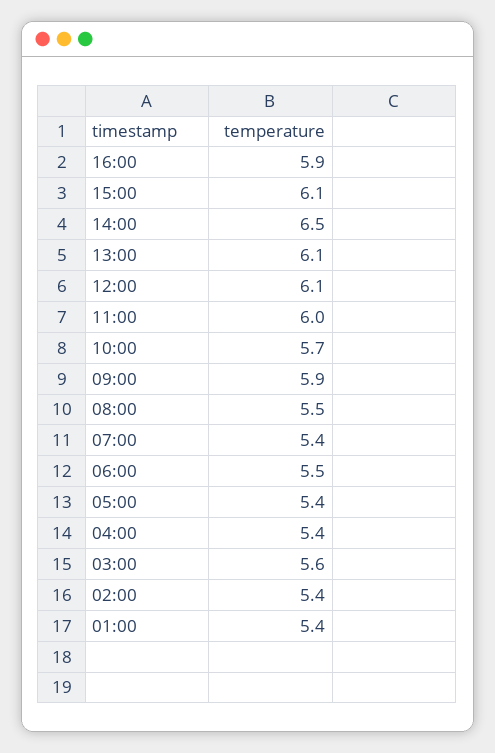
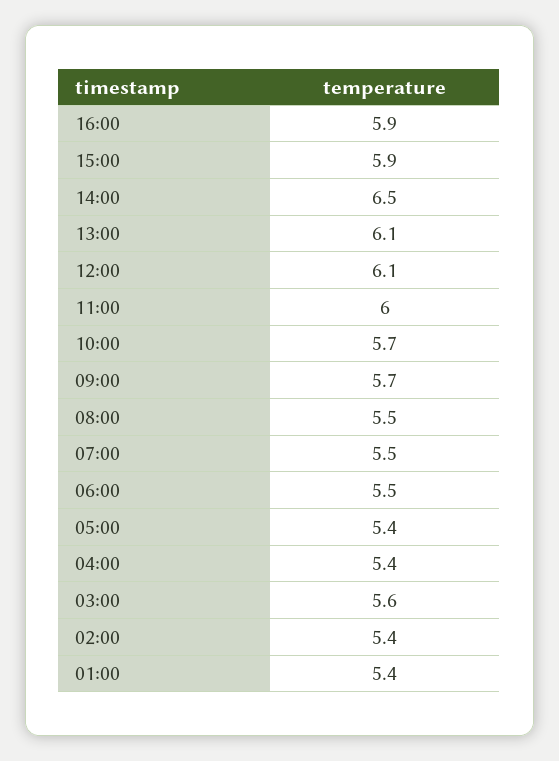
  {
    "16:00": 5.9,
-   "15:00": 6.1,
+   "15:00": 5.9,
    "14:00": 6.5,
    "13:00": 6.1,
    "12:00": 6.1,
    "11:00": 6,
    "10:00": 5.7,
-   "09:00": 5.9,
+   "09:00": 5.7,
    "08:00": 5.5,
-   "07:00": 5.4,
+   "07:00": 5.5,
    "06:00": 5.5,
    "05:00": 5.4,
    "04:00": 5.4,
    "03:00": 5.6,
    "02:00": 5.4,
    "01:00": 5.4
  }

